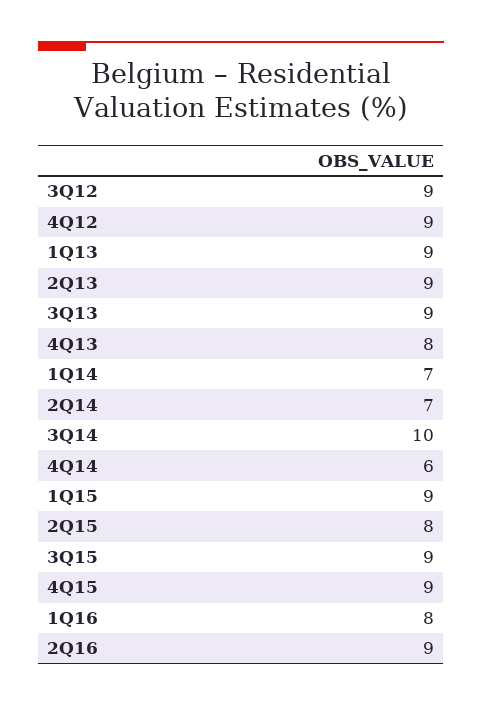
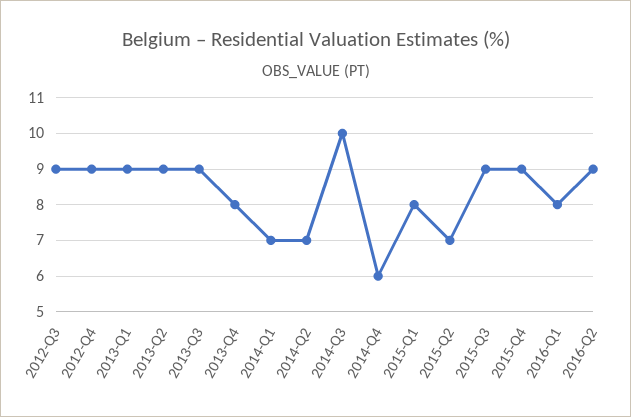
  {
    "3Q12": 9,
    "4Q12": 9,
    "1Q13": 9,
    "2Q13": 9,
    "3Q13": 9,
    "4Q13": 8,
    "1Q14": 7,
    "2Q14": 7,
    "3Q14": 10,
    "4Q14": 6,
-   "1Q15": 9,
+   "1Q15": 8,
-   "2Q15": 8,
+   "2Q15": 7,
    "3Q15": 9,
    "4Q15": 9,
    "1Q16": 8,
    "2Q16": 9
  }

